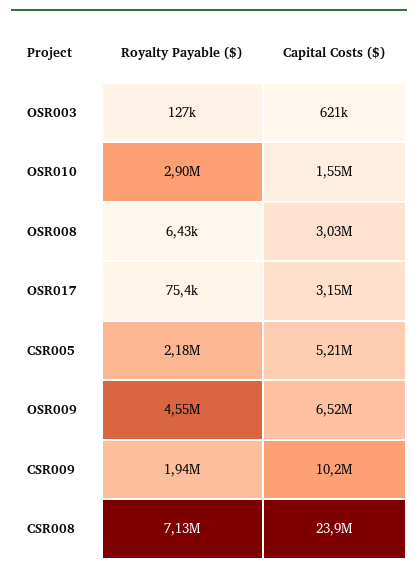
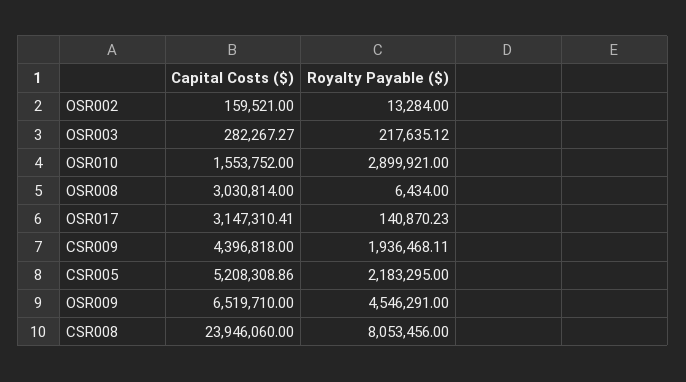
  {
    "Royalty Payable ($)": {
-     "OSR003": 127000,
+     "OSR003": 217635.12,
      "OSR010": 2899921,
      "OSR008": 6434,
-     "OSR017": 75400,
+     "OSR017": 140870.23,
      "CSR005": 2183295,
      "OSR009": 4546291,
      "CSR009": 1936468.11,
-     "CSR008": 7130000
+     "CSR008": 8053456,
+     "OSR002": 13284
    },
    "Capital Costs ($)": {
-     "OSR003": 621000,
+     "OSR003": 282267.27,
      "OSR010": 1553752,
      "OSR008": 3030814,
      "OSR017": 3147310.41,
      "CSR005": 5208308.86,
      "OSR009": 6519710,
-     "CSR009": 10200000,
+     "CSR009": 4396818,
-     "CSR008": 23946060
+     "CSR008": 23946060,
+     "OSR002": 159521
    }
  }

